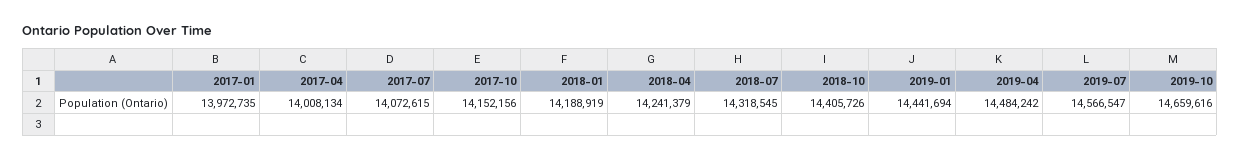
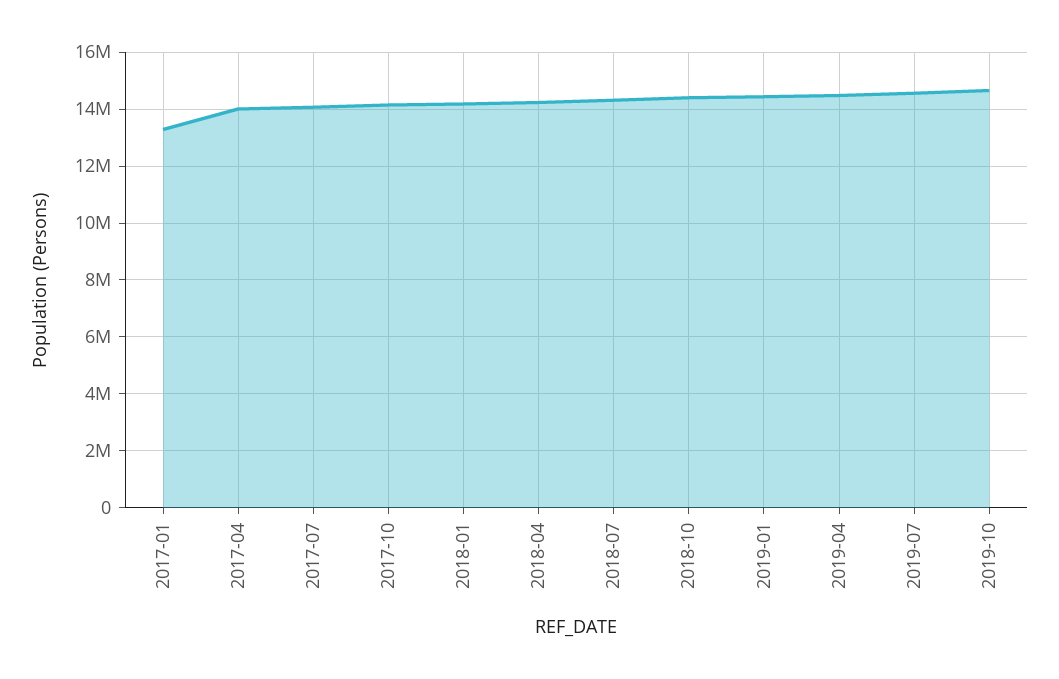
  {
-   "2017-01": 13972735,
+   "2017-01": 13250000,
    "2017-04": 14008134,
    "2017-07": 14072615,
    "2017-10": 14152156,
    "2018-01": 14188919,
    "2018-04": 14241379,
    "2018-07": 14318545,
    "2018-10": 14405726,
    "2019-01": 14441694,
    "2019-04": 14484242,
    "2019-07": 14566547,
    "2019-10": 14659616
  }

